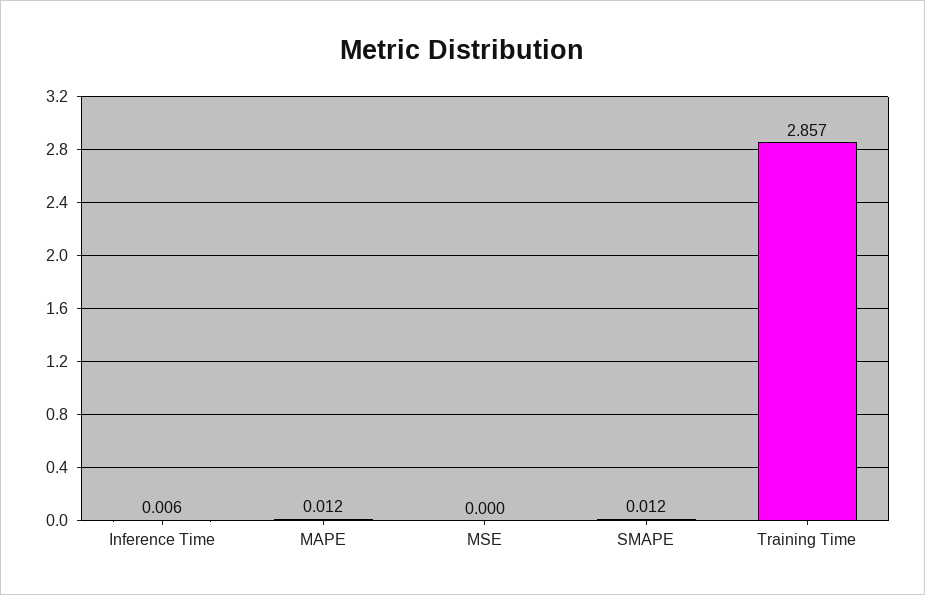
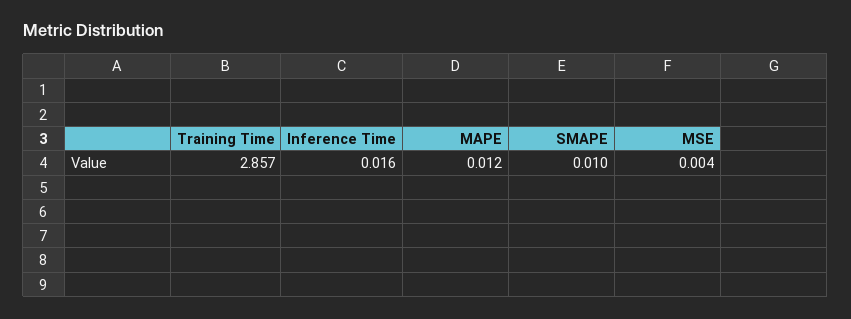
  {
-   "Inference Time": 0.006,
+   "Inference Time": 0.016,
    "MAPE": 0.012,
-   "MSE": 0,
+   "MSE": 0.004,
-   "SMAPE": 0.012,
+   "SMAPE": 0.01,
    "Training Time": 2.857
  }

